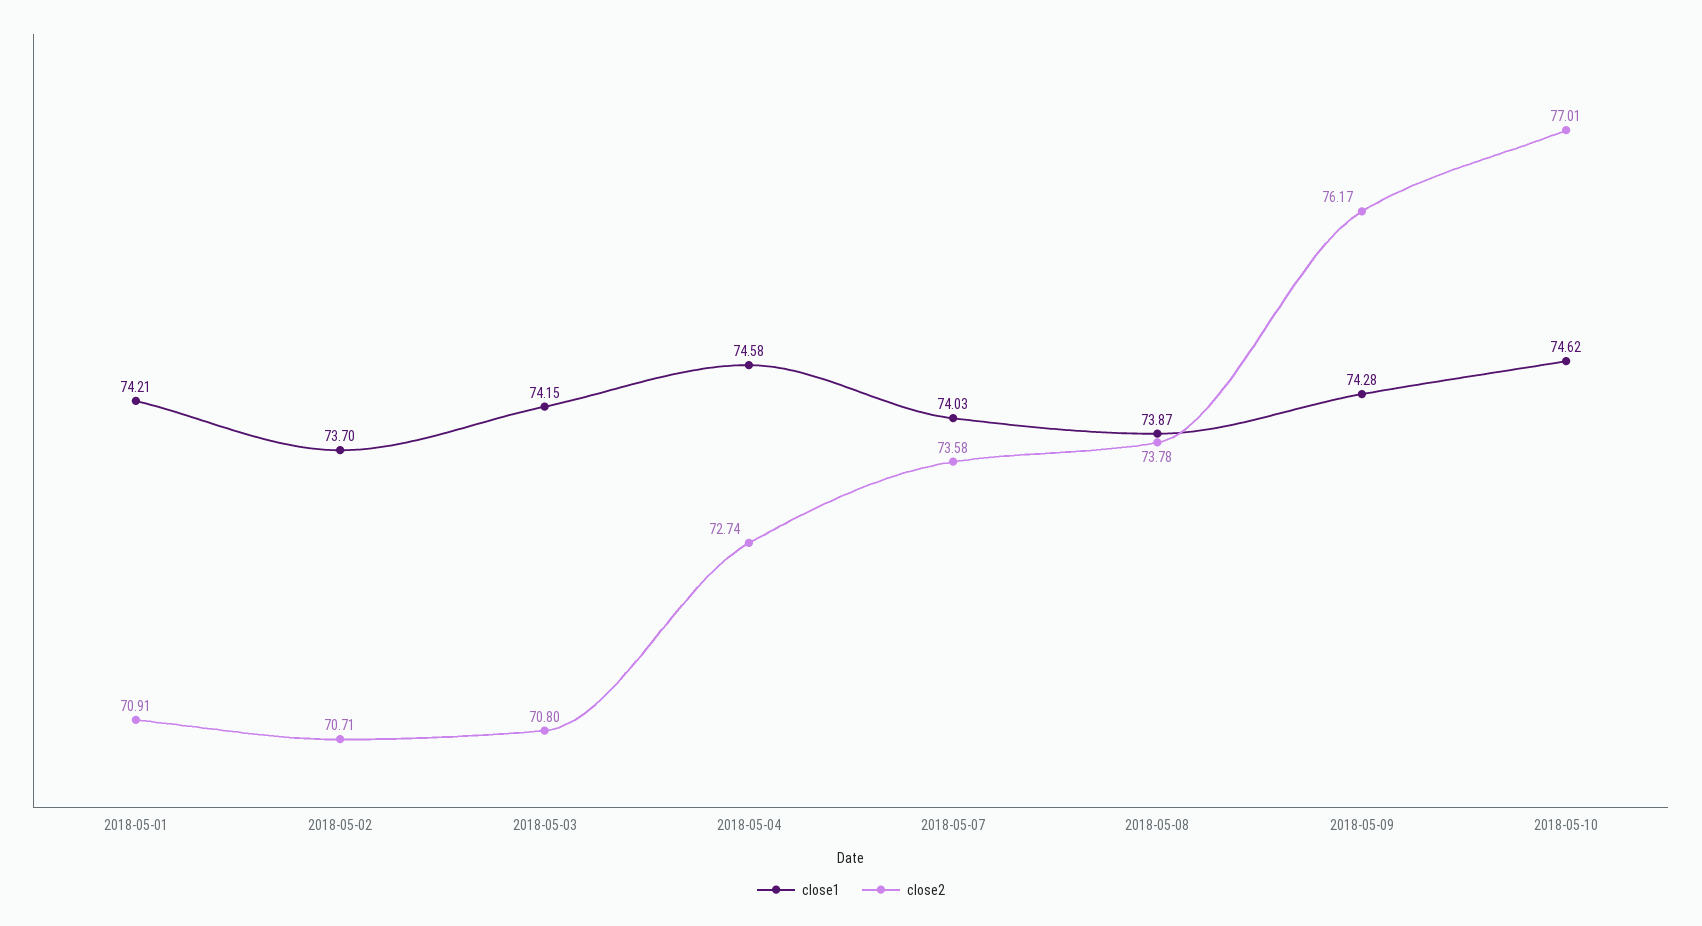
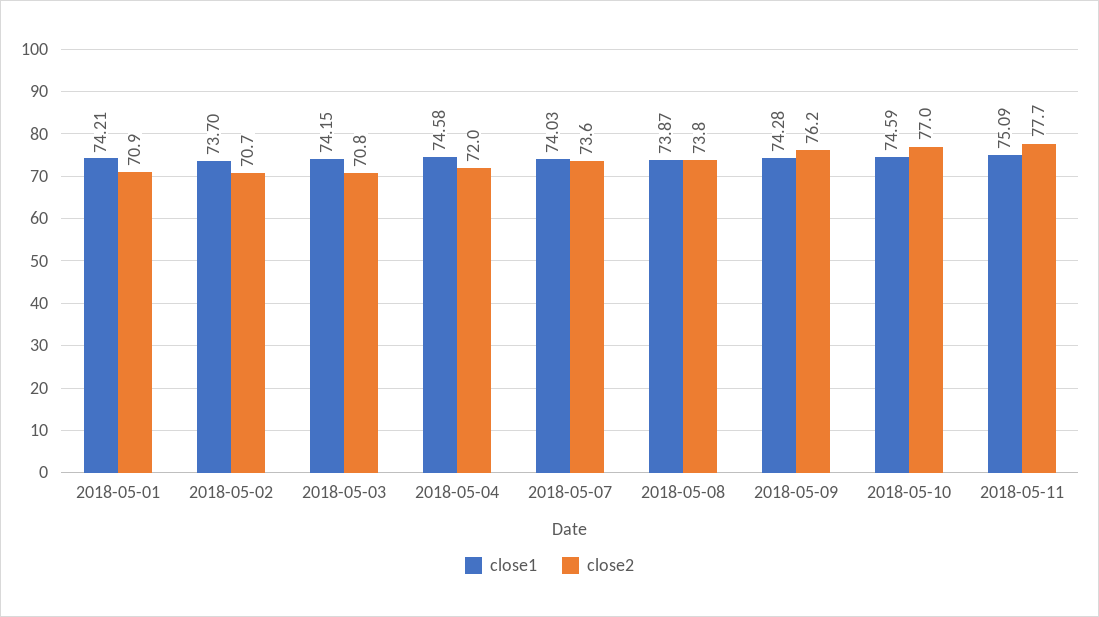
  {
    "close1": {
      "2018-05-01": 74.21,
      "2018-05-02": 73.7,
      "2018-05-03": 74.15,
      "2018-05-04": 74.58,
      "2018-05-07": 74.03,
      "2018-05-08": 73.87,
      "2018-05-09": 74.28,
-     "2018-05-10": 74.62
+     "2018-05-10": 74.59,
+     "2018-05-11": 75.09
    },
    "close2": {
      "2018-05-01": 70.91,
      "2018-05-02": 70.71,
      "2018-05-03": 70.8,
-     "2018-05-04": 72.74,
+     "2018-05-04": 72,
      "2018-05-07": 73.58,
      "2018-05-08": 73.78,
      "2018-05-09": 76.17,
-     "2018-05-10": 77.01
+     "2018-05-10": 77.01,
+     "2018-05-11": 77.7
    }
  }

